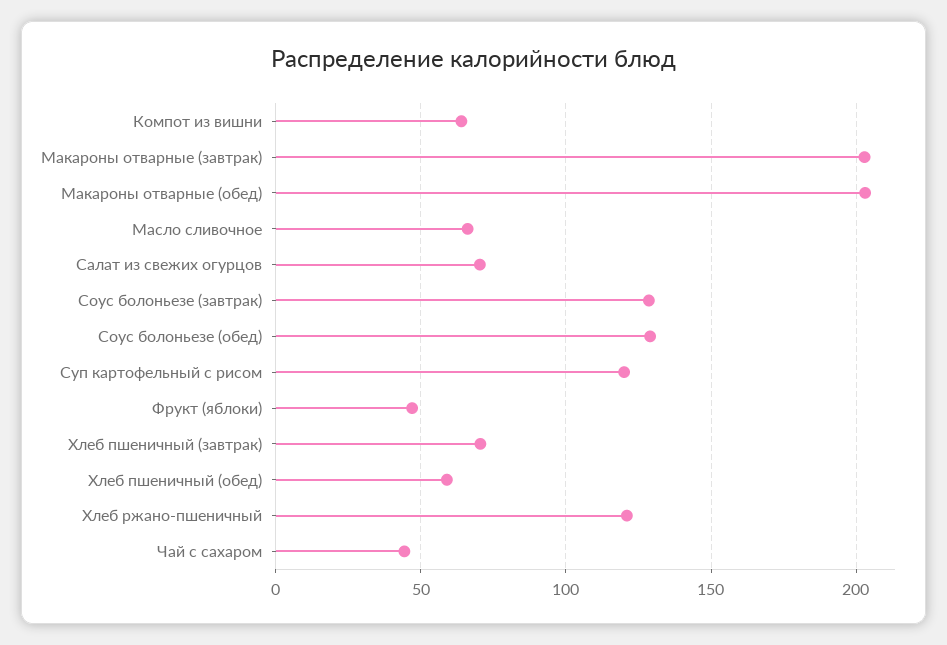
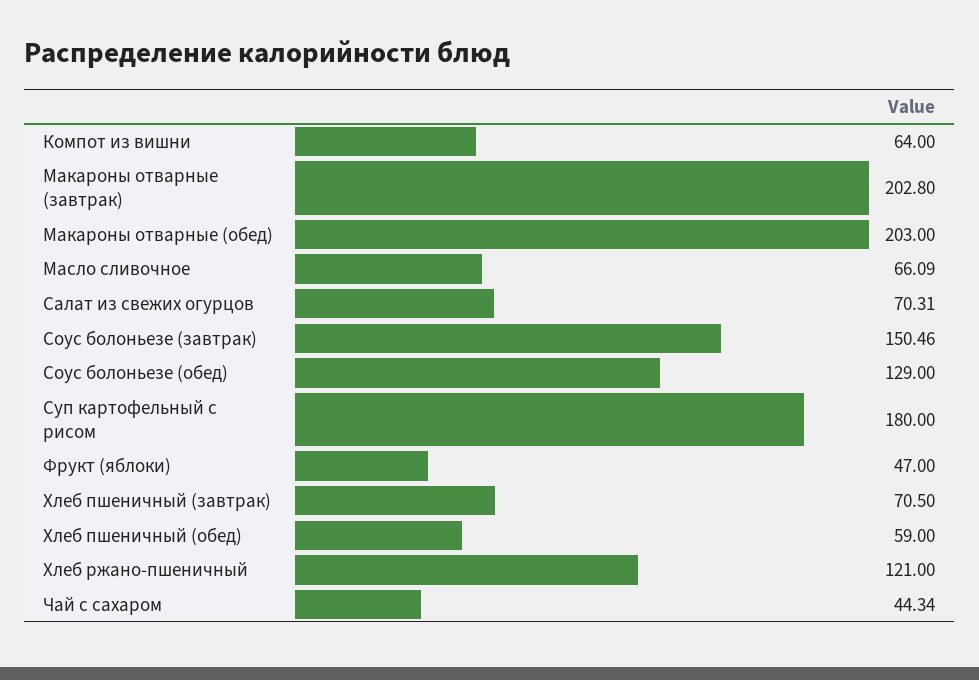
  {
    "Компот из вишни": 64,
    "Макароны отварные (завтрак)": 202.8,
    "Макароны отварные (обед)": 203,
    "Масло сливочное": 66.09,
    "Салат из свежих огурцов": 70.31,
-   "Соус болоньезе (завтрак)": 130,
+   "Соус болоньезе (завтрак)": 150.46,
    "Соус болоньезе (обед)": 129,
-   "Суп картофельный с рисом": 120,
+   "Суп картофельный с рисом": 180,
    "Фрукт (яблоки)": 47,
    "Хлеб пшеничный (завтрак)": 70.5,
    "Хлеб пшеничный (обед)": 59,
    "Хлеб ржано-пшеничный": 121,
    "Чай с сахаром": 44.34
  }

